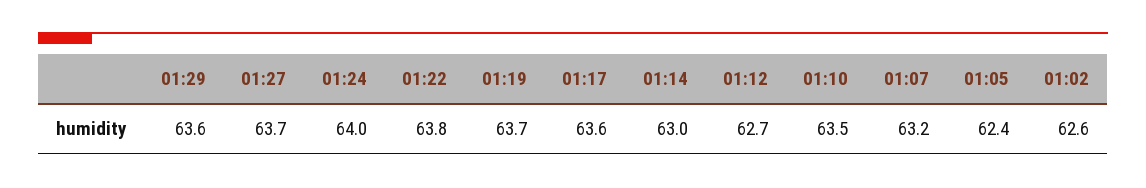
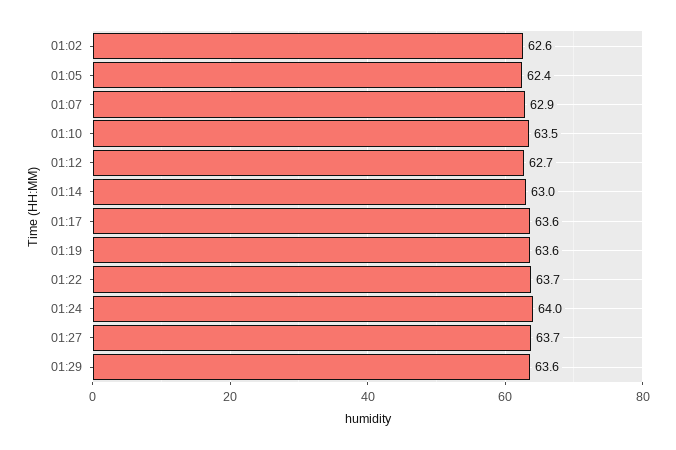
  {
    "01:29": 63.6,
    "01:27": 63.7,
    "01:24": 64,
-   "01:22": 63.8,
+   "01:22": 63.7,
-   "01:19": 63.7,
+   "01:19": 63.6,
    "01:17": 63.6,
    "01:14": 63,
    "01:12": 62.7,
    "01:10": 63.5,
-   "01:07": 63.2,
+   "01:07": 62.9,
    "01:05": 62.4,
    "01:02": 62.6
  }

